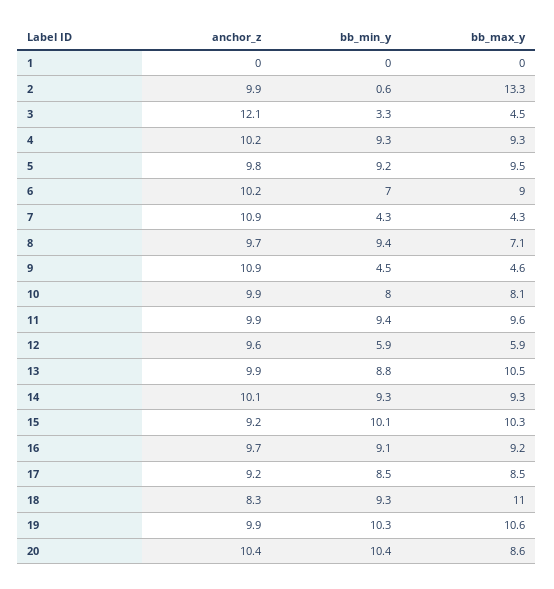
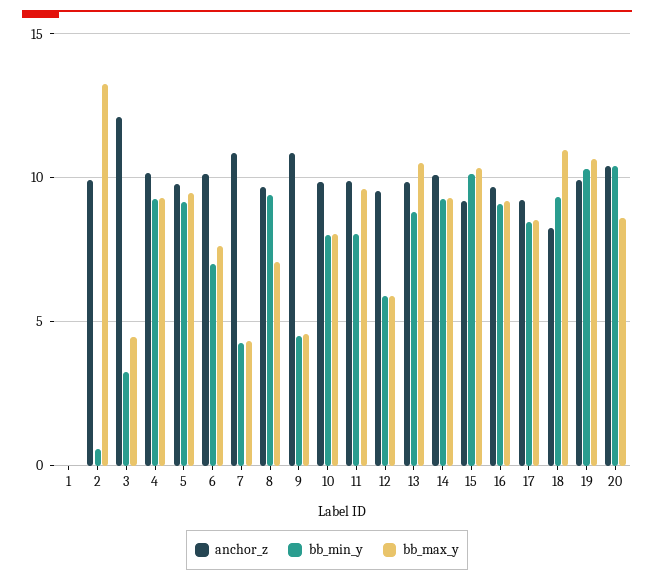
  {
    "anchor_z": {
      "1": 0,
      "2": 9.9,
      "3": 12.1,
      "4": 10.2,
      "5": 9.8,
      "6": 10.2,
      "7": 10.9,
      "8": 9.7,
      "9": 10.9,
      "10": 9.9,
      "11": 9.9,
      "12": 9.6,
      "13": 9.9,
      "14": 10.1,
      "15": 9.2,
      "16": 9.7,
      "17": 9.2,
      "18": 8.3,
      "19": 9.9,
      "20": 10.4
    },
    "bb_min_y": {
      "1": 0,
      "2": 0.6,
      "3": 3.3,
      "4": 9.3,
      "5": 9.2,
      "6": 7,
      "7": 4.3,
      "8": 9.4,
      "9": 4.5,
      "10": 8,
-     "11": 9.4,
+     "11": 8,
      "12": 5.9,
      "13": 8.8,
      "14": 9.3,
      "15": 10.1,
      "16": 9.1,
      "17": 8.5,
      "18": 9.3,
      "19": 10.3,
      "20": 10.4
    },
    "bb_max_y": {
      "1": 0,
      "2": 13.3,
      "3": 4.5,
      "4": 9.3,
      "5": 9.5,
-     "6": 9,
+     "6": 7.5,
      "7": 4.3,
      "8": 7.1,
      "9": 4.6,
      "10": 8.1,
      "11": 9.6,
      "12": 5.9,
      "13": 10.5,
      "14": 9.3,
      "15": 10.3,
      "16": 9.2,
      "17": 8.5,
      "18": 11,
      "19": 10.6,
      "20": 8.6
    }
  }

